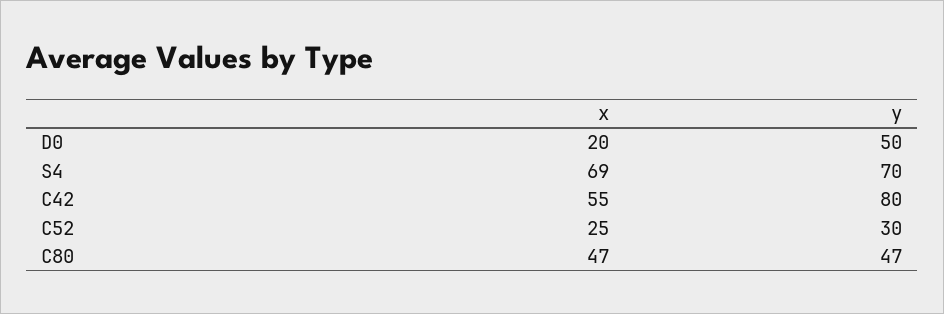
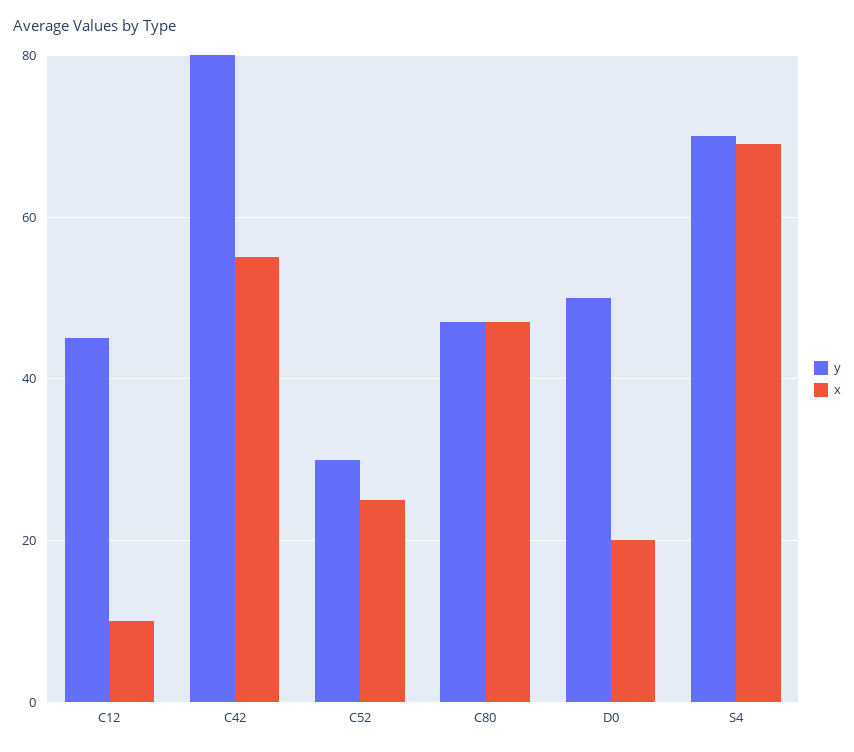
  {
    "x": {
      "D0": 20,
      "S4": 69,
      "C42": 55,
      "C52": 25,
-     "C80": 47
+     "C80": 47,
+     "C12": 10
    },
    "y": {
      "D0": 50,
      "S4": 70,
      "C42": 80,
      "C52": 30,
-     "C80": 47
+     "C80": 47,
+     "C12": 45
    }
  }

